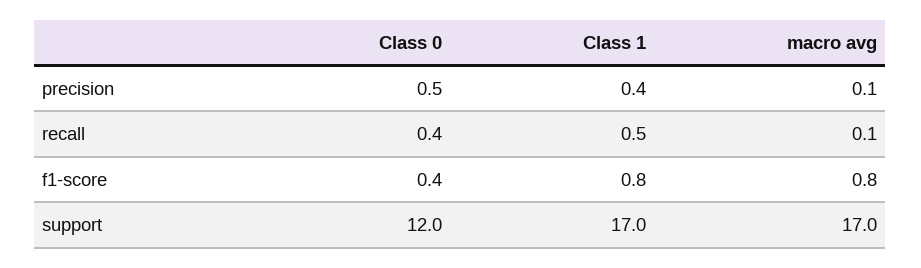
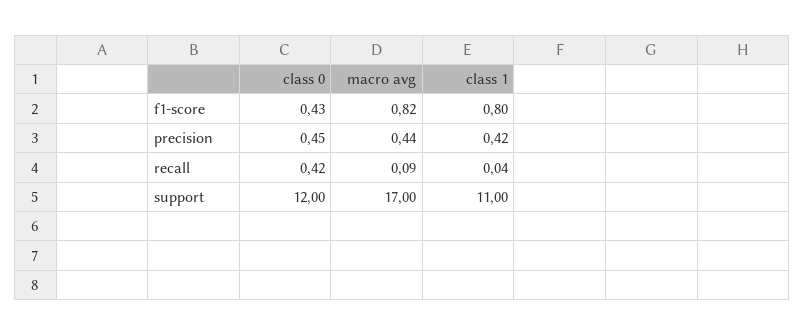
  {
    "Class 0": {
      "precision": 0.45,
      "recall": 0.42,
      "f1-score": 0.43,
      "support": 12
    },
    "Class 1": {
      "precision": 0.42,
-     "recall": 0.5,
+     "recall": 0.04,
      "f1-score": 0.8,
-     "support": 17
+     "support": 11
    },
    "macro avg": {
-     "precision": 0.1,
+     "precision": 0.44,
      "recall": 0.09,
      "f1-score": 0.82,
      "support": 17
    }
  }

